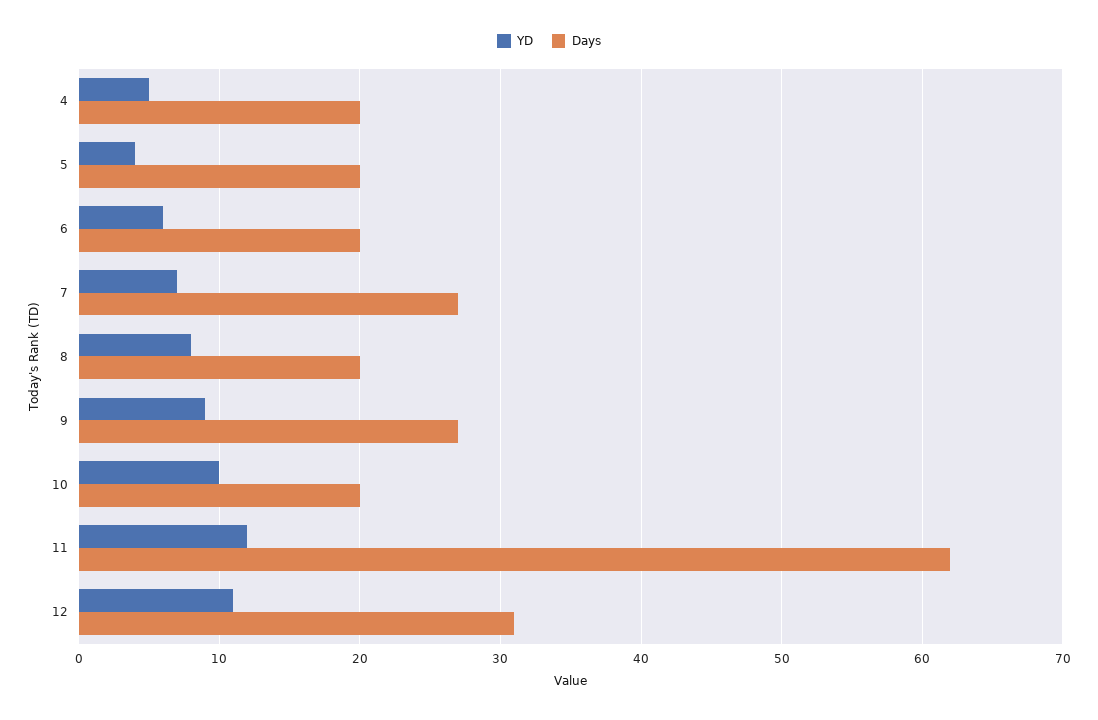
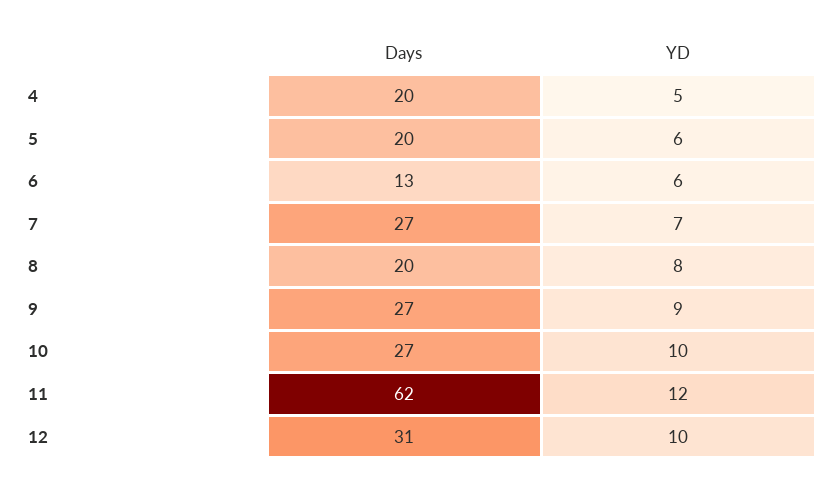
  {
    "YD": {
      "4": 5,
-     "5": 4,
+     "5": 6,
      "6": 6,
      "7": 7,
      "8": 8,
      "9": 9,
      "10": 10,
      "11": 12,
-     "12": 11
+     "12": 10
    },
    "Days": {
      "4": 20,
      "5": 20,
-     "6": 20,
+     "6": 13,
      "7": 27,
      "8": 20,
      "9": 27,
-     "10": 20,
+     "10": 27,
      "11": 62,
      "12": 31
    }
  }

